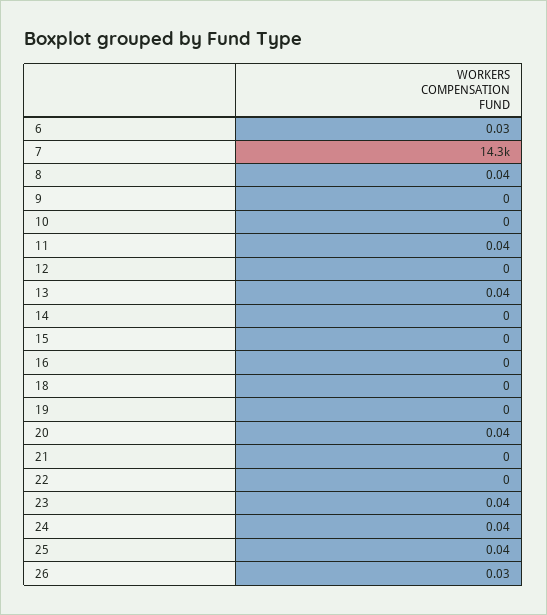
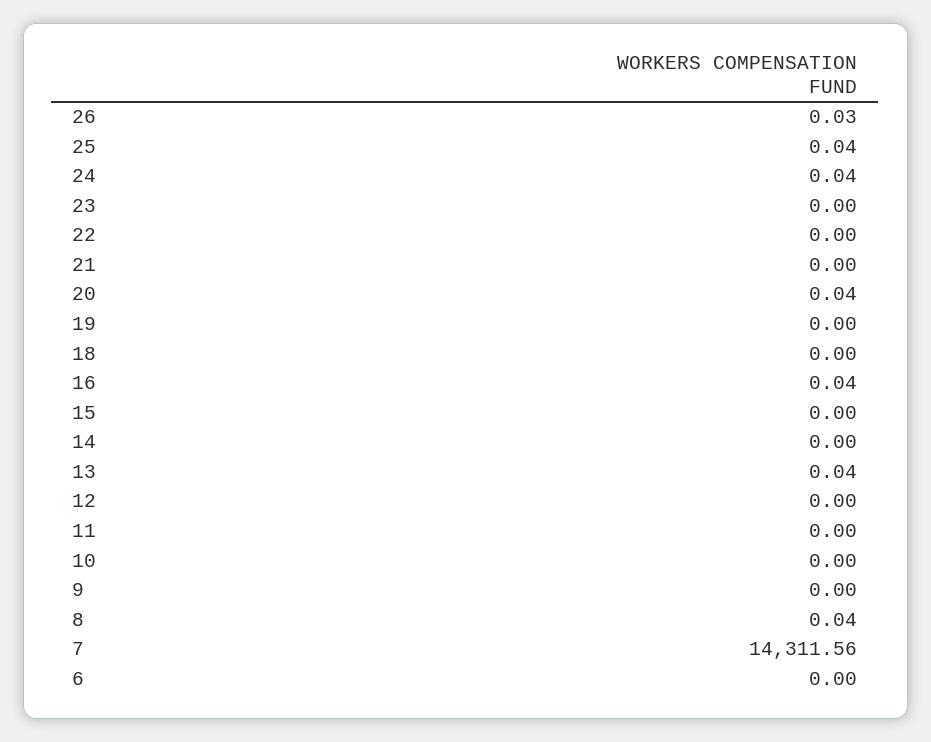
  {
-   "6": 0.03,
+   "6": 0,
    "7": 14311.56,
    "8": 0.04,
    "9": 0,
    "10": 0,
-   "11": 0.04,
+   "11": 0,
    "12": 0,
    "13": 0.04,
    "14": 0,
    "15": 0,
-   "16": 0,
+   "16": 0.04,
    "18": 0,
    "19": 0,
    "20": 0.04,
    "21": 0,
    "22": 0,
-   "23": 0.04,
+   "23": 0,
    "24": 0.04,
    "25": 0.04,
    "26": 0.03
  }

